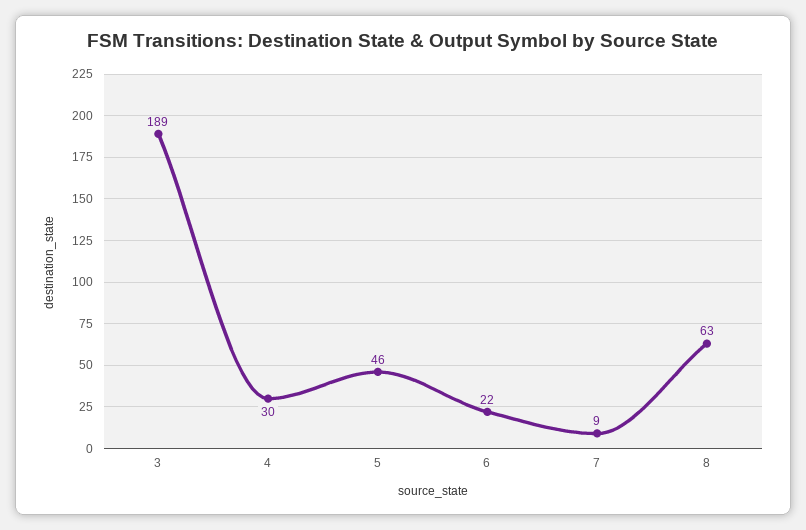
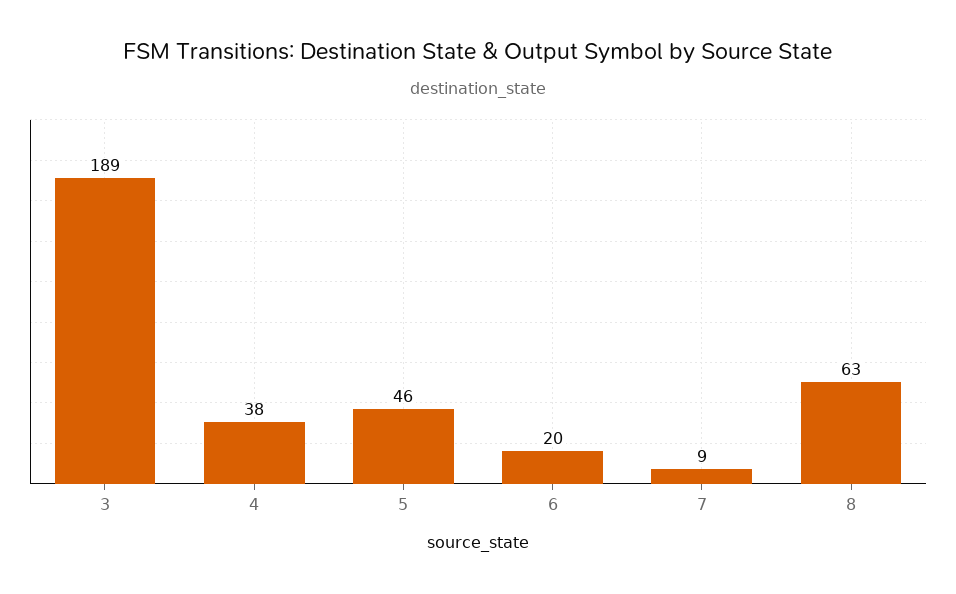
  {
    "3": 189,
-   "4": 30,
+   "4": 38,
    "5": 46,
-   "6": 22,
+   "6": 20,
    "7": 9,
    "8": 63
  }

